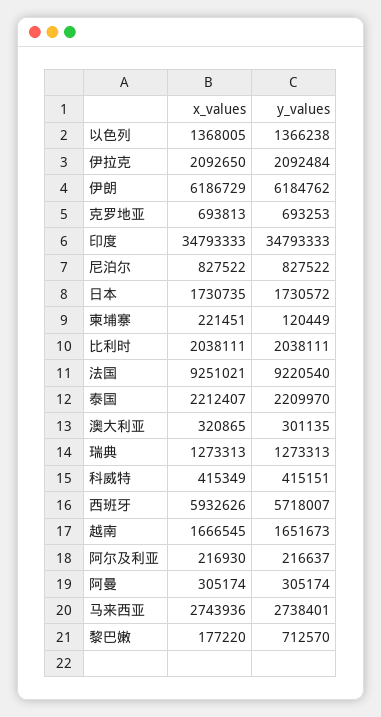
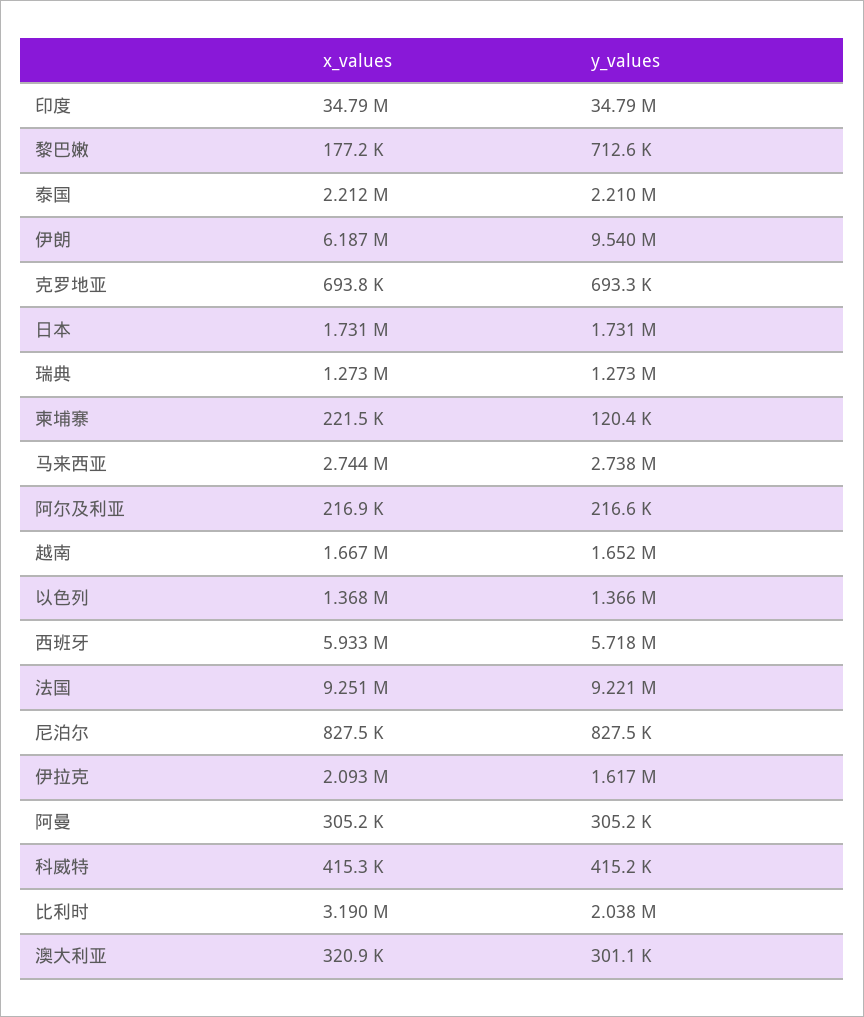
  {
    "x_values": {
      "以色列": 1368005,
      "伊拉克": 2092650,
      "伊朗": 6186729,
      "克罗地亚": 693813,
      "印度": 34793333,
      "尼泊尔": 827522,
      "日本": 1730735,
      "柬埔寨": 221451,
-     "比利时": 2038111,
+     "比利时": 3190000,
      "法国": 9251021,
      "泰国": 2212407,
      "澳大利亚": 320865,
      "瑞典": 1273313,
      "科威特": 415349,
      "西班牙": 5932626,
      "越南": 1666545,
      "阿尔及利亚": 216930,
      "阿曼": 305174,
      "马来西亚": 2743936,
      "黎巴嫩": 177220
    },
    "y_values": {
      "以色列": 1366238,
-     "伊拉克": 2092484,
+     "伊拉克": 1617000,
-     "伊朗": 6184762,
+     "伊朗": 9540000,
      "克罗地亚": 693253,
      "印度": 34793333,
      "尼泊尔": 827522,
      "日本": 1730572,
      "柬埔寨": 120449,
      "比利时": 2038111,
      "法国": 9220540,
      "泰国": 2209970,
      "澳大利亚": 301135,
      "瑞典": 1273313,
      "科威特": 415151,
      "西班牙": 5718007,
      "越南": 1651673,
      "阿尔及利亚": 216637,
      "阿曼": 305174,
      "马来西亚": 2738401,
      "黎巴嫩": 712570
    }
  }

